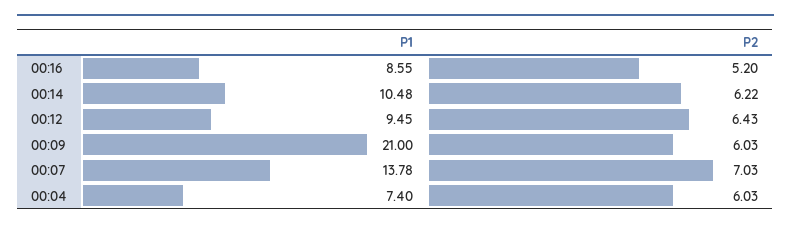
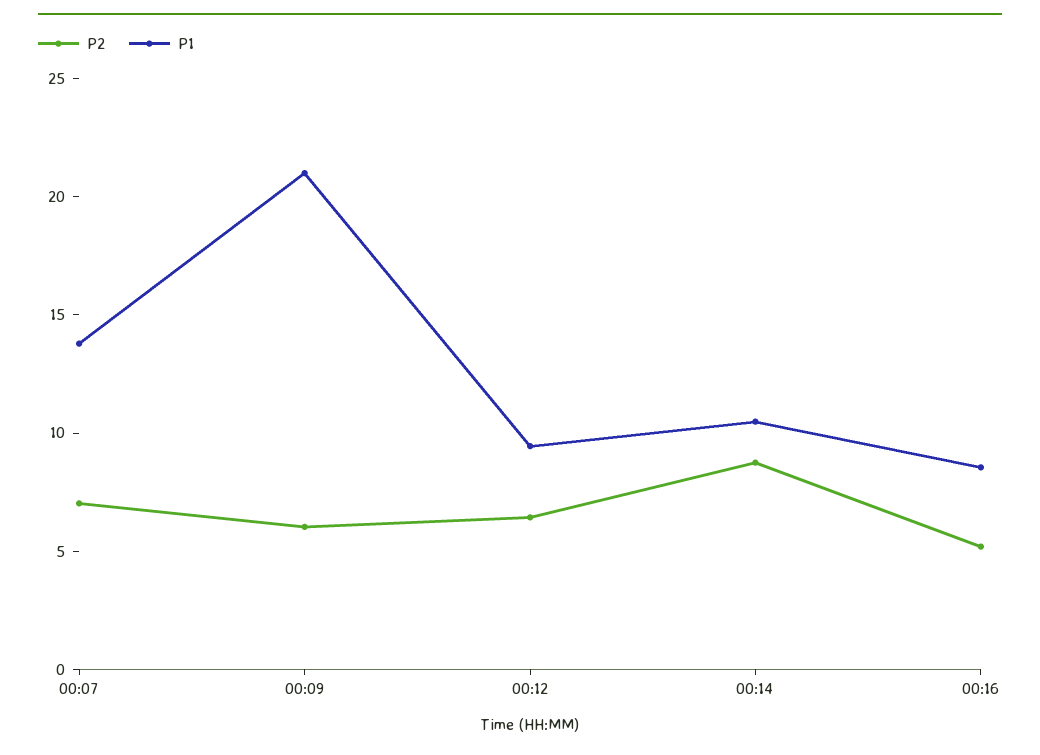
  {
    "P1": {
      "00:16": 8.55,
      "00:14": 10.48,
      "00:12": 9.45,
      "00:09": 21,
-     "00:07": 13.78,
+     "00:07": 13.78
-     "00:04": 7.4
    },
    "P2": {
      "00:16": 5.2,
-     "00:14": 6.22,
+     "00:14": 9,
      "00:12": 6.43,
      "00:09": 6.03,
-     "00:07": 7.03,
+     "00:07": 7.03
-     "00:04": 6.03
    }
  }

